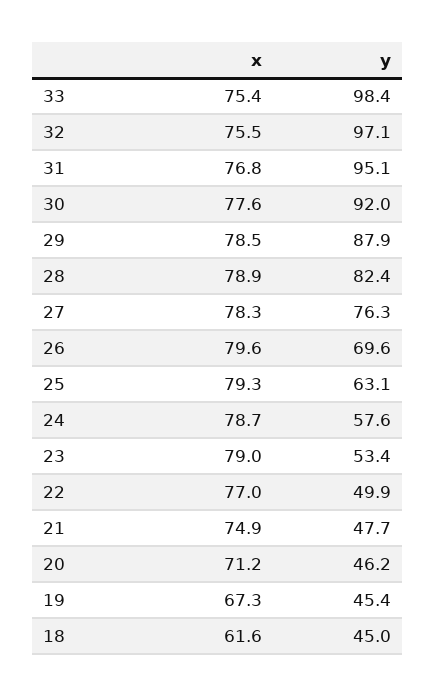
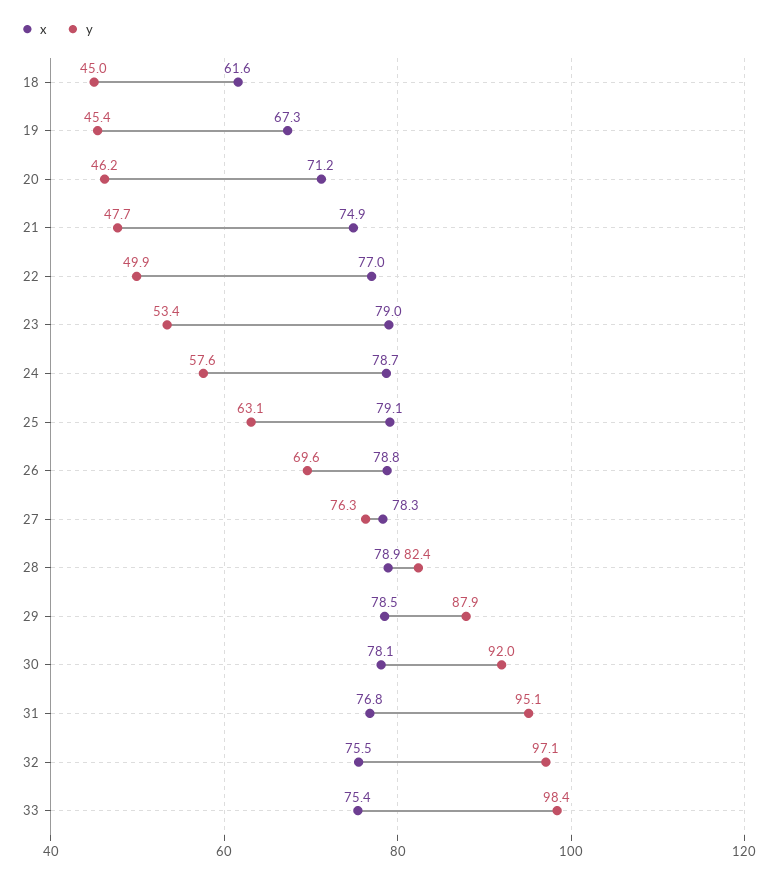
  {
    "x": {
      "33": 75.4,
      "32": 75.5,
      "31": 76.8,
-     "30": 77.6,
+     "30": 78.1,
      "29": 78.5,
      "28": 78.9,
      "27": 78.3,
-     "26": 79.6,
+     "26": 78.8,
-     "25": 79.3,
+     "25": 79.1,
      "24": 78.7,
      "23": 79,
      "22": 77,
      "21": 74.9,
      "20": 71.2,
      "19": 67.3,
      "18": 61.6
    },
    "y": {
      "33": 98.4,
      "32": 97.1,
      "31": 95.1,
      "30": 92,
      "29": 87.9,
      "28": 82.4,
      "27": 76.3,
      "26": 69.6,
      "25": 63.1,
      "24": 57.6,
      "23": 53.4,
      "22": 49.9,
      "21": 47.7,
      "20": 46.2,
      "19": 45.4,
      "18": 45
    }
  }

